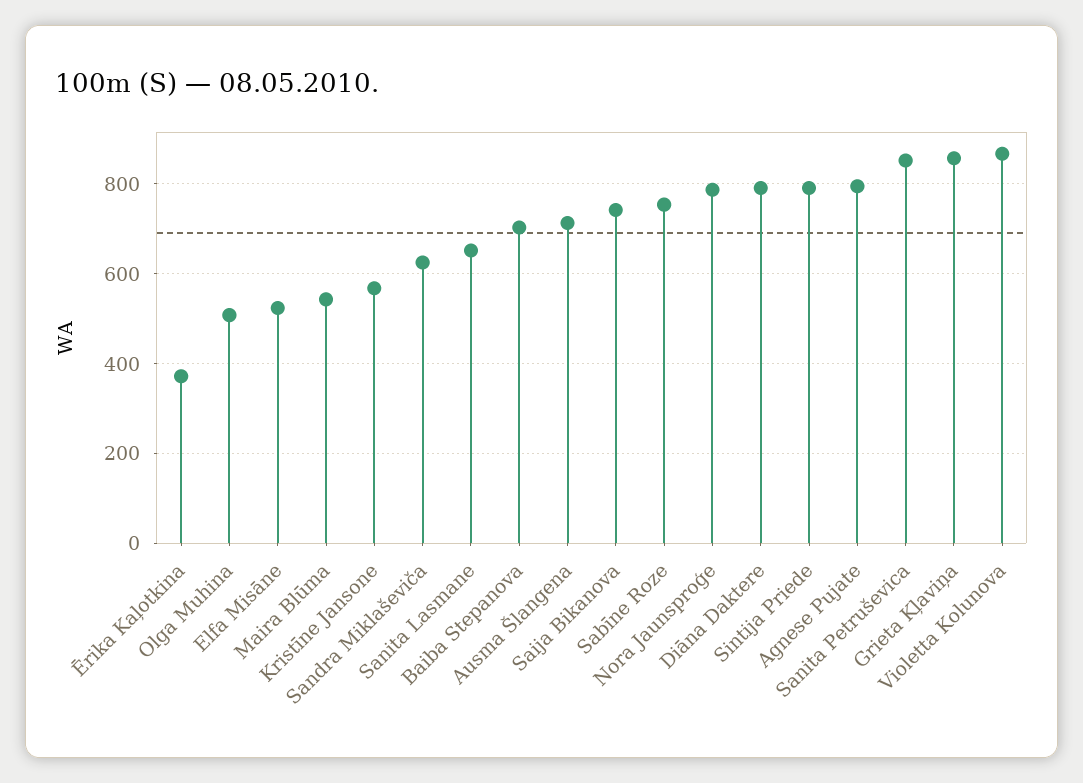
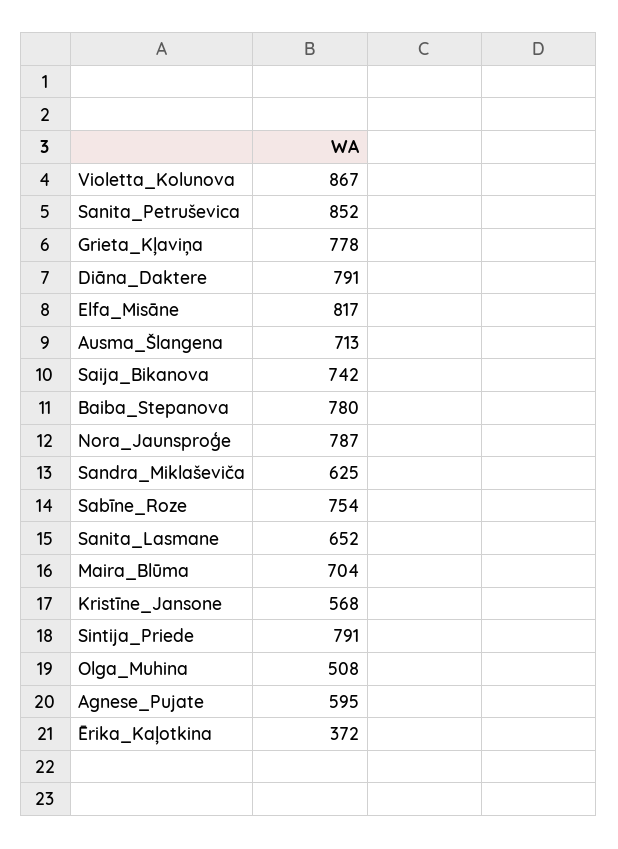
  {
    "Ērika Kaļotkina": 372,
    "Olga Muhina": 508,
-   "Elfa Misāne": 520,
+   "Elfa Misāne": 817,
-   "Maira Blūma": 540,
+   "Maira Blūma": 704,
    "Kristīne Jansone": 568,
    "Sandra Miklaševiča": 625,
    "Sanita Lasmane": 652,
-   "Baiba Stepanova": 700,
+   "Baiba Stepanova": 780,
    "Ausma Šlangena": 713,
    "Saija Bikanova": 742,
    "Sabīne Roze": 754,
    "Nora Jaunsproģe": 787,
    "Diāna Daktere": 791,
    "Sintija Priede": 791,
-   "Agnese Pujate": 800,
+   "Agnese Pujate": 595,
    "Sanita Petruševica": 852,
-   "Grieta Kļaviņa": 860,
+   "Grieta Kļaviņa": 778,
    "Violetta Kolunova": 867
  }

